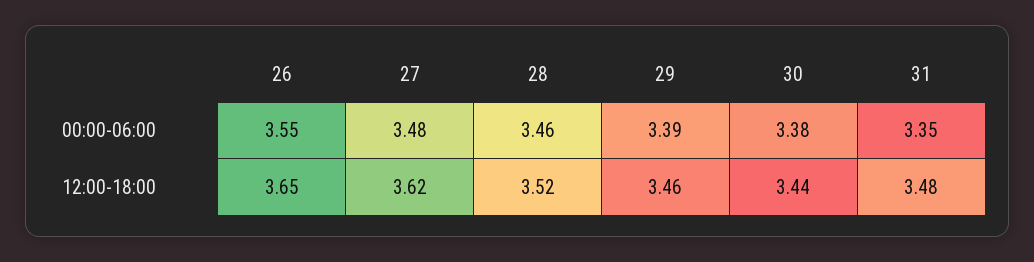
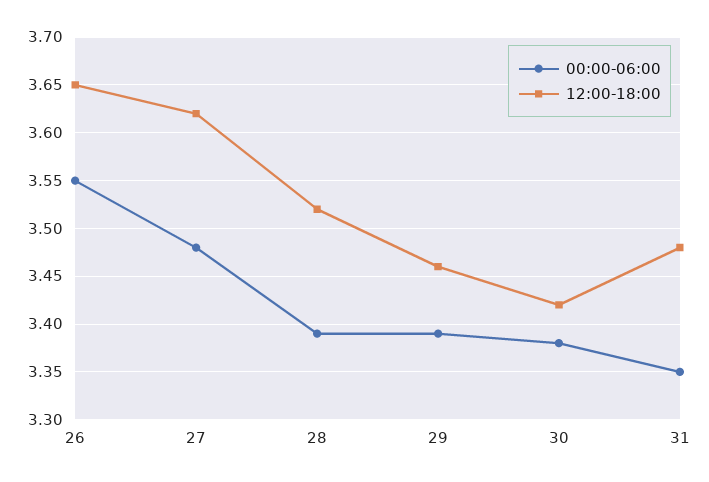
  {
    "00:00-06:00": {
      "26": 3.55,
      "27": 3.48,
-     "28": 3.46,
+     "28": 3.39,
      "29": 3.39,
      "30": 3.38,
      "31": 3.35
    },
    "12:00-18:00": {
      "26": 3.65,
      "27": 3.62,
      "28": 3.52,
      "29": 3.46,
-     "30": 3.44,
+     "30": 3.42,
      "31": 3.48
    }
  }

